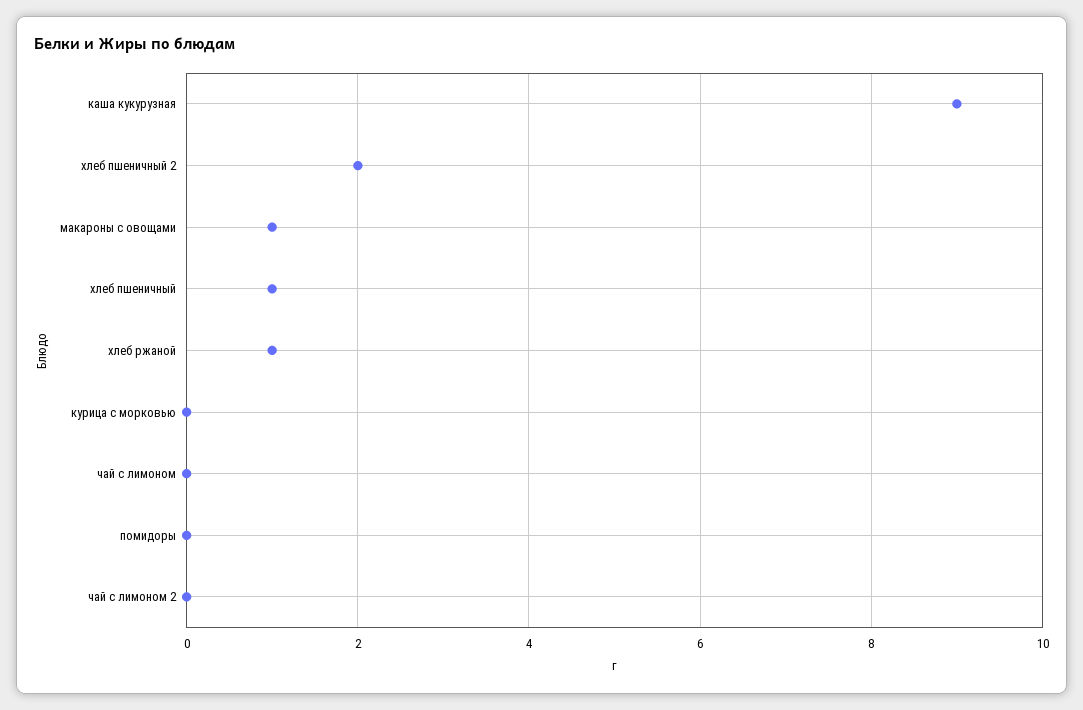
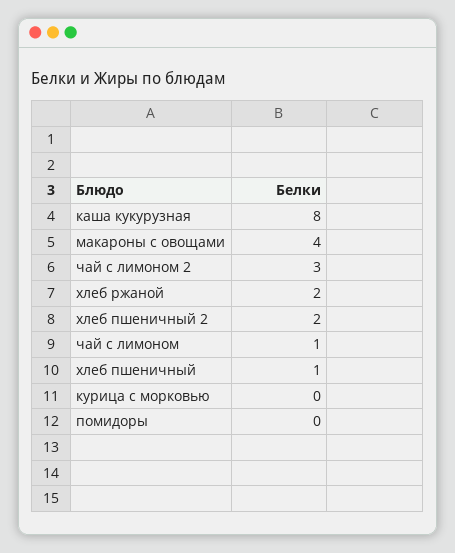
  {
-   "каша кукурузная": 9,
+   "каша кукурузная": 8,
    "хлеб пшеничный 2": 2,
-   "макароны с овощами": 1,
+   "макароны с овощами": 4,
    "хлеб пшеничный": 1,
-   "хлеб ржаной": 1,
+   "хлеб ржаной": 2,
    "курица с морковью": 0,
-   "чай с лимоном": 0,
+   "чай с лимоном": 1,
    "помидоры": 0,
-   "чай с лимоном 2": 0
+   "чай с лимоном 2": 3
  }

